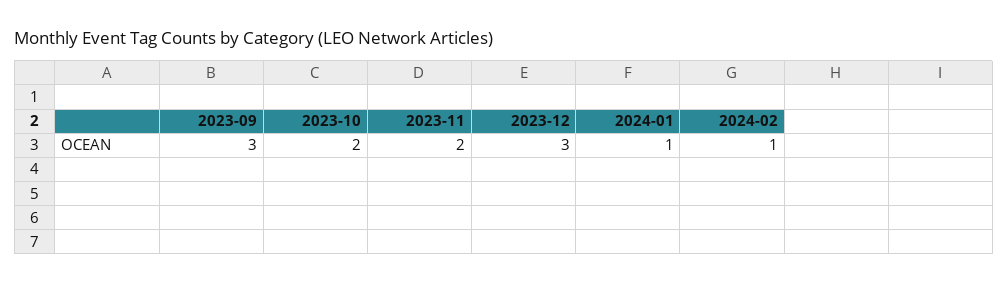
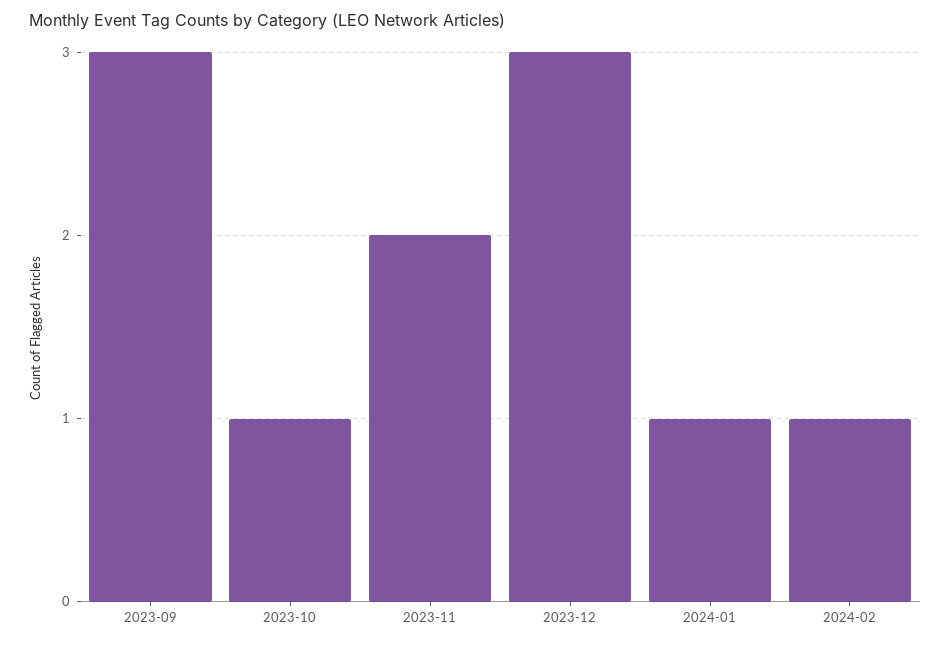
  {
    "2023-09": 3,
-   "2023-10": 2,
+   "2023-10": 1,
    "2023-11": 2,
    "2023-12": 3,
    "2024-01": 1,
    "2024-02": 1
  }

